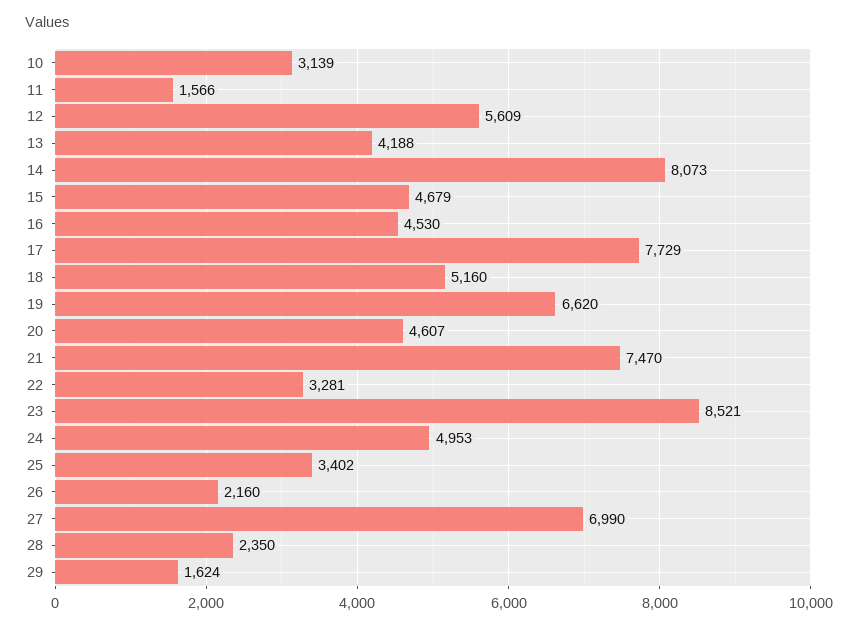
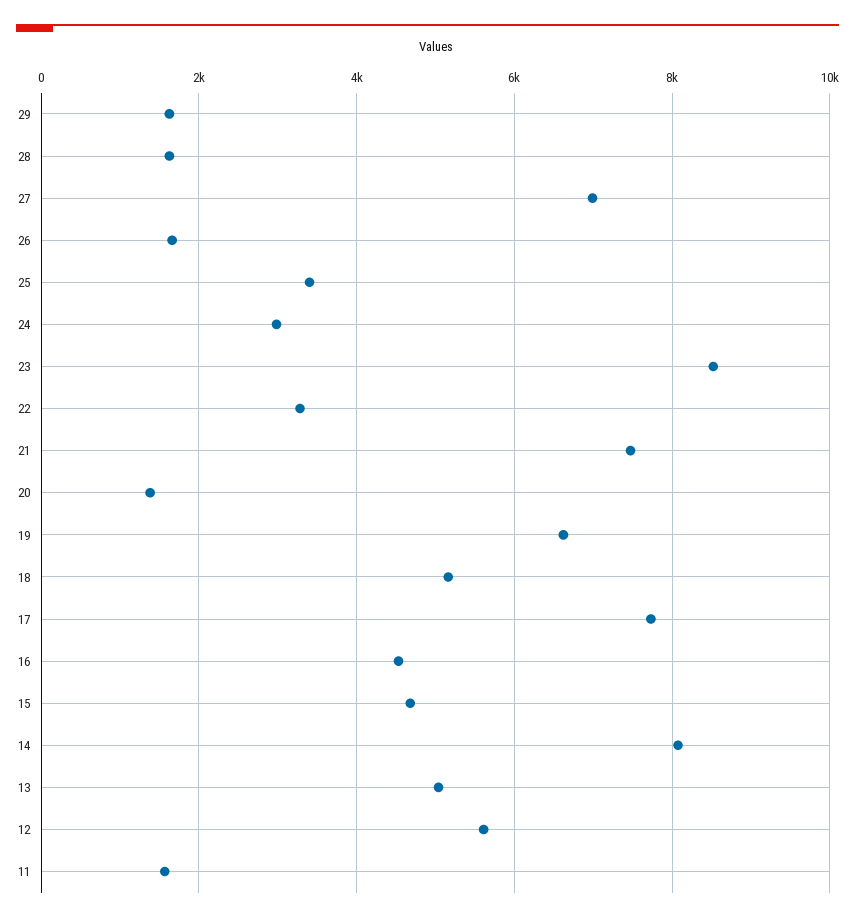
  {
-   "10": 3139,
    "11": 1566,
    "12": 5609,
-   "13": 4188,
+   "13": 5000,
    "14": 8073,
    "15": 4679,
    "16": 4530,
    "17": 7729,
    "18": 5160,
    "19": 6620,
-   "20": 4607,
+   "20": 1400,
    "21": 7470,
    "22": 3281,
    "23": 8521,
-   "24": 4953,
+   "24": 3000,
    "25": 3402,
-   "26": 2160,
+   "26": 1600,
    "27": 6990,
-   "28": 2350,
+   "28": 1600,
    "29": 1624
  }

